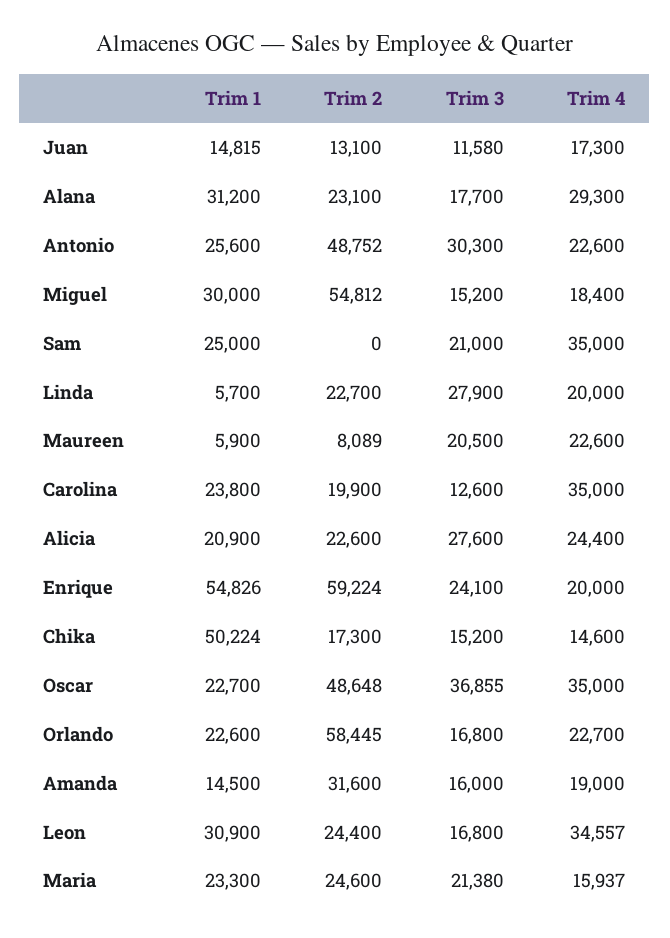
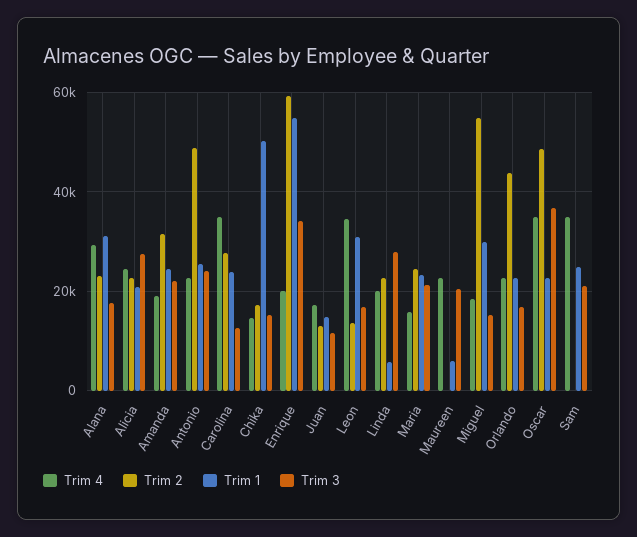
  {
    "Trim 1": {
      "Juan": 14815,
      "Alana": 31200,
      "Antonio": 25600,
      "Miguel": 30000,
      "Sam": 25000,
      "Linda": 5700,
      "Maureen": 5900,
      "Carolina": 23800,
      "Alicia": 20900,
      "Enrique": 54826,
      "Chika": 50224,
      "Oscar": 22700,
      "Orlando": 22600,
-     "Amanda": 14500,
+     "Amanda": 24000,
      "Leon": 30900,
      "Maria": 23300
    },
    "Trim 2": {
      "Juan": 13100,
      "Alana": 23100,
      "Antonio": 48752,
      "Miguel": 54812,
      "Sam": 0,
      "Linda": 22700,
-     "Maureen": 8089,
+     "Maureen": 0,
-     "Carolina": 19900,
+     "Carolina": 28000,
      "Alicia": 22600,
      "Enrique": 59224,
      "Chika": 17300,
      "Oscar": 48648,
-     "Orlando": 58445,
+     "Orlando": 44000,
      "Amanda": 31600,
-     "Leon": 24400,
+     "Leon": 14000,
      "Maria": 24600
    },
    "Trim 3": {
      "Juan": 11580,
      "Alana": 17700,
-     "Antonio": 30300,
+     "Antonio": 24000,
      "Miguel": 15200,
      "Sam": 21000,
      "Linda": 27900,
      "Maureen": 20500,
      "Carolina": 12600,
      "Alicia": 27600,
-     "Enrique": 24100,
+     "Enrique": 34000,
      "Chika": 15200,
      "Oscar": 36855,
      "Orlando": 16800,
-     "Amanda": 16000,
+     "Amanda": 22000,
      "Leon": 16800,
      "Maria": 21380
    },
    "Trim 4": {
      "Juan": 17300,
      "Alana": 29300,
      "Antonio": 22600,
      "Miguel": 18400,
      "Sam": 35000,
      "Linda": 20000,
      "Maureen": 22600,
      "Carolina": 35000,
      "Alicia": 24400,
      "Enrique": 20000,
      "Chika": 14600,
      "Oscar": 35000,
      "Orlando": 22700,
      "Amanda": 19000,
      "Leon": 34557,
      "Maria": 15937
    }
  }

